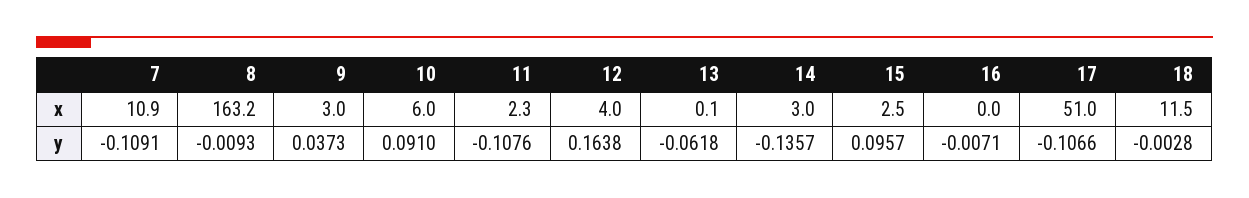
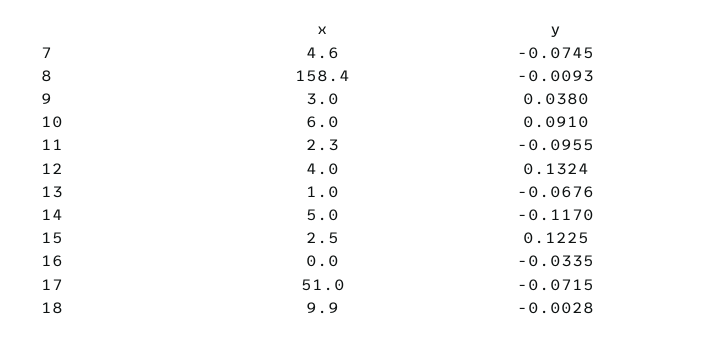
  {
    "7": {
-     "x": 10.9,
+     "x": 4.6,
-     "y": -0.1091
+     "y": -0.0745
    },
    "8": {
-     "x": 163.2,
+     "x": 158.4,
      "y": -0.0093
    },
    "9": {
      "x": 3,
-     "y": 0.0373
+     "y": 0.038
    },
    "10": {
      "x": 6,
      "y": 0.091
    },
    "11": {
      "x": 2.3,
-     "y": -0.1076
+     "y": -0.0955
    },
    "12": {
      "x": 4,
-     "y": 0.1638
+     "y": 0.1324
    },
    "13": {
-     "x": 0.1,
+     "x": 1,
-     "y": -0.0618
+     "y": -0.0676
    },
    "14": {
-     "x": 3,
+     "x": 5,
-     "y": -0.1357
+     "y": -0.117
    },
    "15": {
      "x": 2.5,
-     "y": 0.0957
+     "y": 0.1225
    },
    "16": {
      "x": 0,
-     "y": -0.0071
+     "y": -0.0335
    },
    "17": {
      "x": 51,
-     "y": -0.1066
+     "y": -0.0715
    },
    "18": {
-     "x": 11.5,
+     "x": 9.9,
      "y": -0.0028
    }
  }

